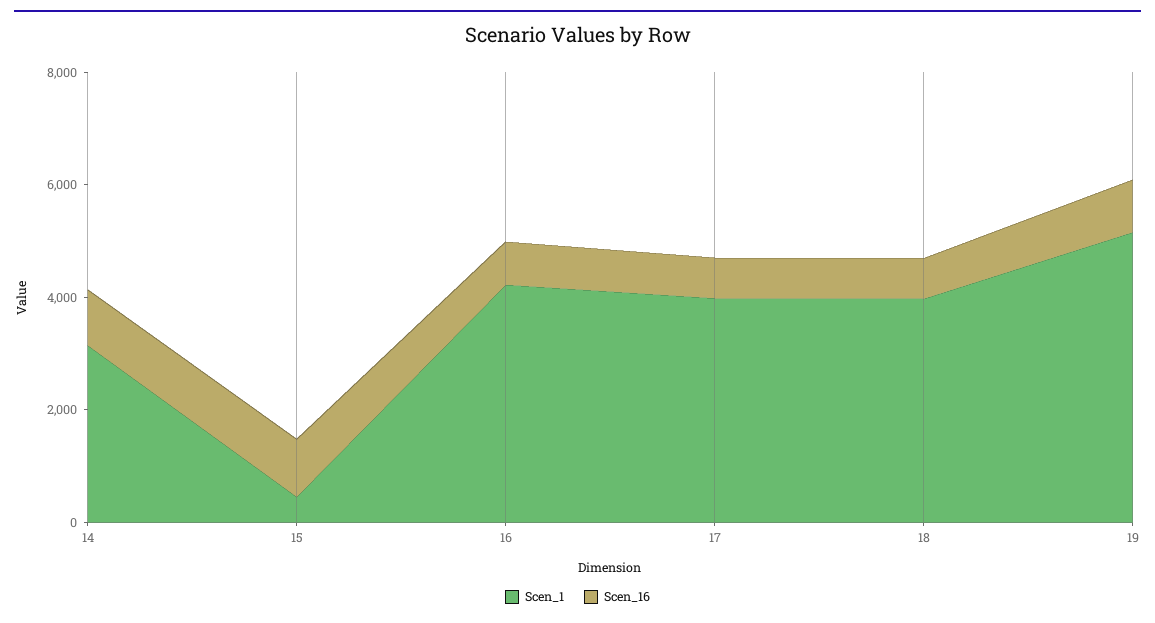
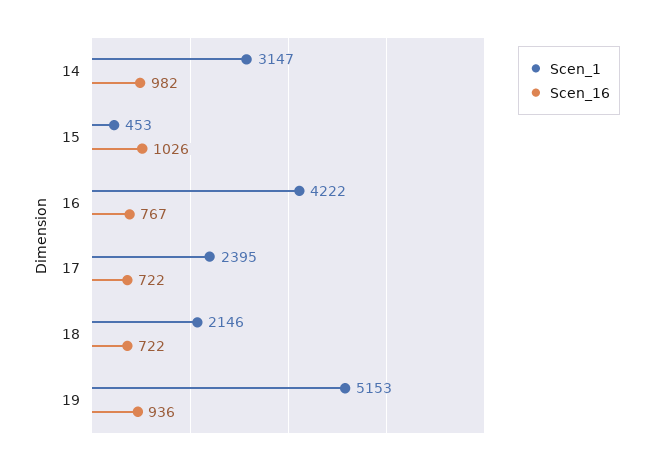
  {
    "Scen_1": {
      "14": 3147,
      "15": 453,
      "16": 4222,
-     "17": 4000,
+     "17": 2395,
-     "18": 4000,
+     "18": 2146,
      "19": 5153
    },
    "Scen_16": {
      "14": 982,
      "15": 1026,
      "16": 767,
      "17": 722,
      "18": 722,
      "19": 936
    }
  }

